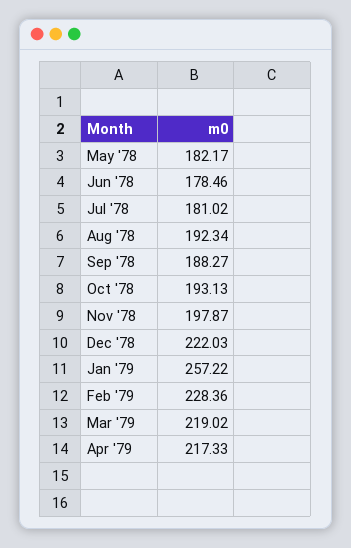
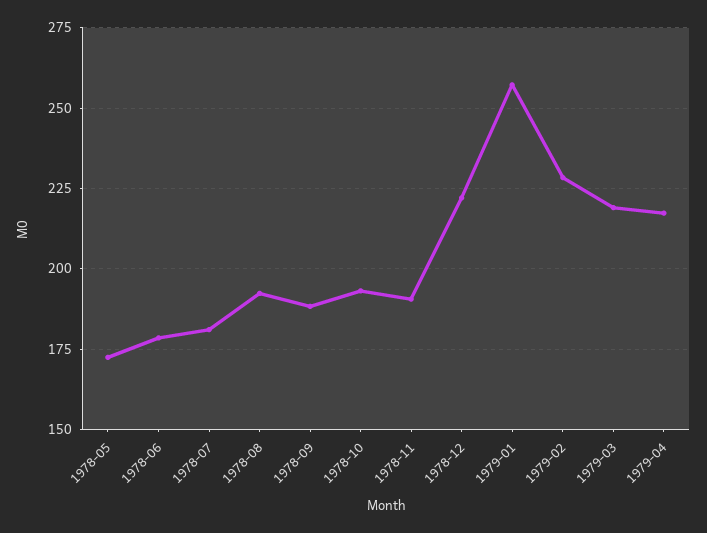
  {
-   "May '78": 182.17,
+   "May '78": 172.5,
    "Jun '78": 178.46,
    "Jul '78": 181.02,
    "Aug '78": 192.34,
    "Sep '78": 188.27,
    "Oct '78": 193.13,
-   "Nov '78": 197.87,
+   "Nov '78": 190,
    "Dec '78": 222.03,
    "Jan '79": 257.22,
    "Feb '79": 228.36,
    "Mar '79": 219.02,
    "Apr '79": 217.33
  }

